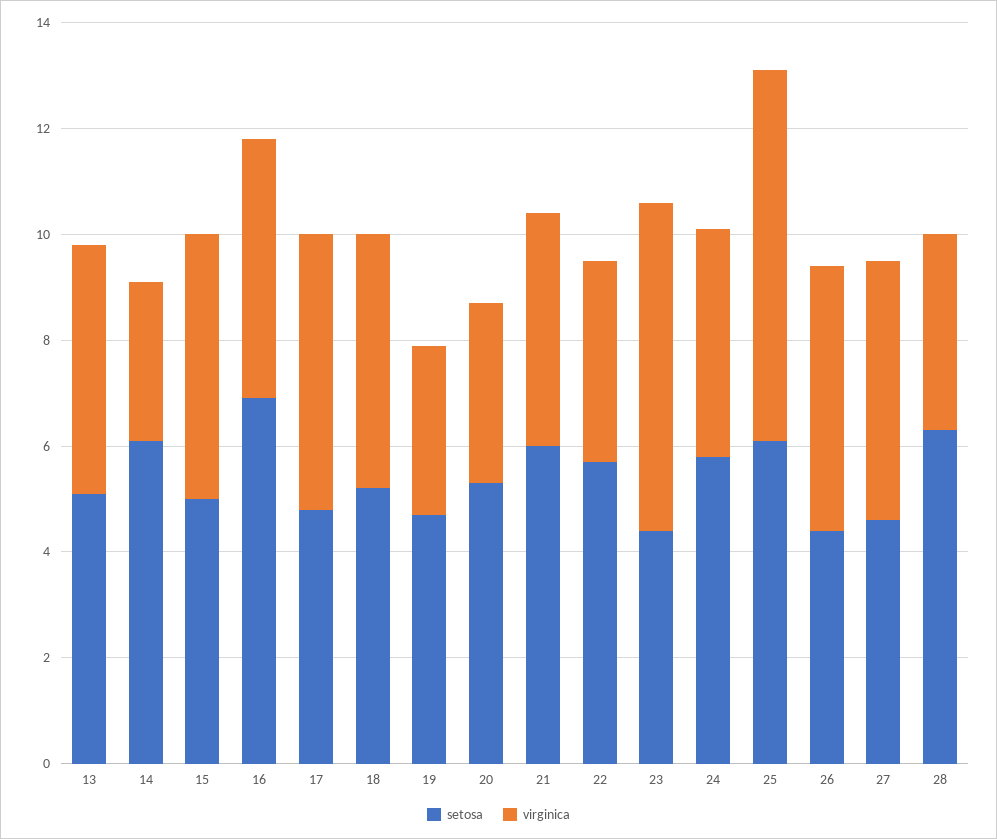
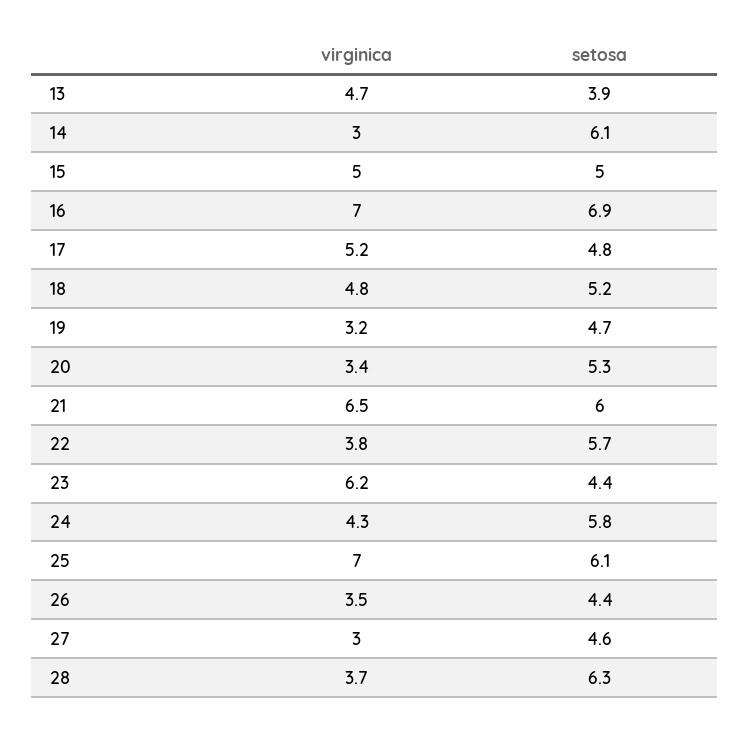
  {
    "setosa": {
-     "13": 5,
+     "13": 3.9,
      "14": 6.1,
      "15": 5,
      "16": 6.9,
      "17": 4.8,
      "18": 5.2,
      "19": 4.7,
      "20": 5.3,
      "21": 6,
      "22": 5.7,
      "23": 4.4,
      "24": 5.8,
      "25": 6.1,
      "26": 4.4,
      "27": 4.6,
      "28": 6.3
    },
    "virginica": {
      "13": 4.7,
      "14": 3,
      "15": 5,
-     "16": 5,
+     "16": 7,
      "17": 5.2,
      "18": 4.8,
      "19": 3.2,
      "20": 3.4,
-     "21": 4.5,
+     "21": 6.5,
      "22": 3.8,
      "23": 6.2,
      "24": 4.3,
      "25": 7,
-     "26": 5,
+     "26": 3.5,
-     "27": 5,
+     "27": 3,
      "28": 3.7
    }
  }

